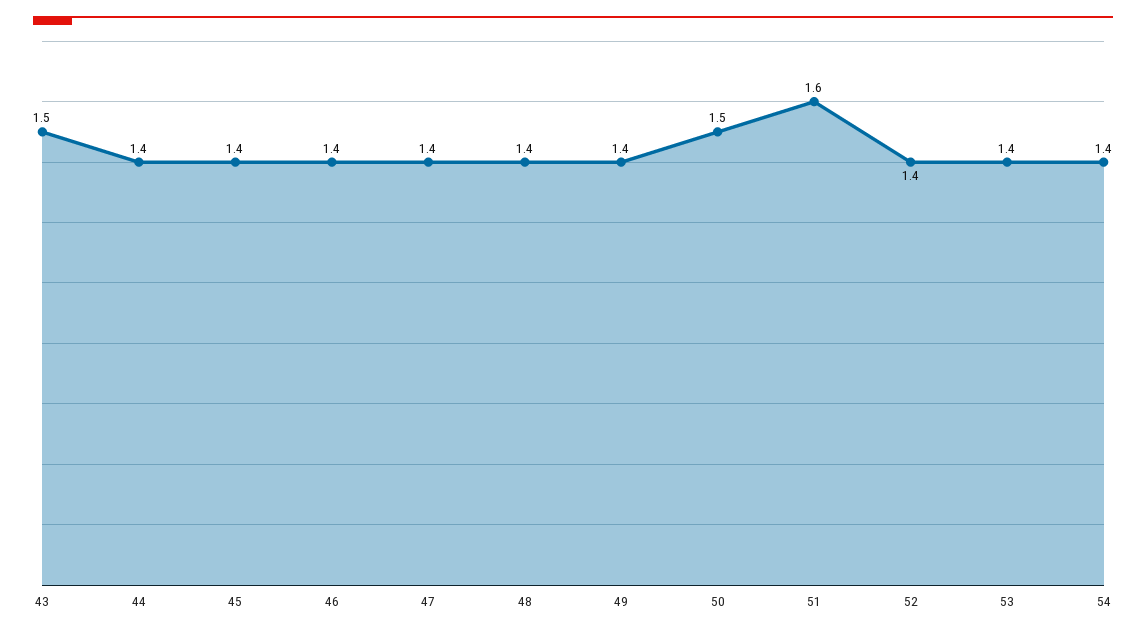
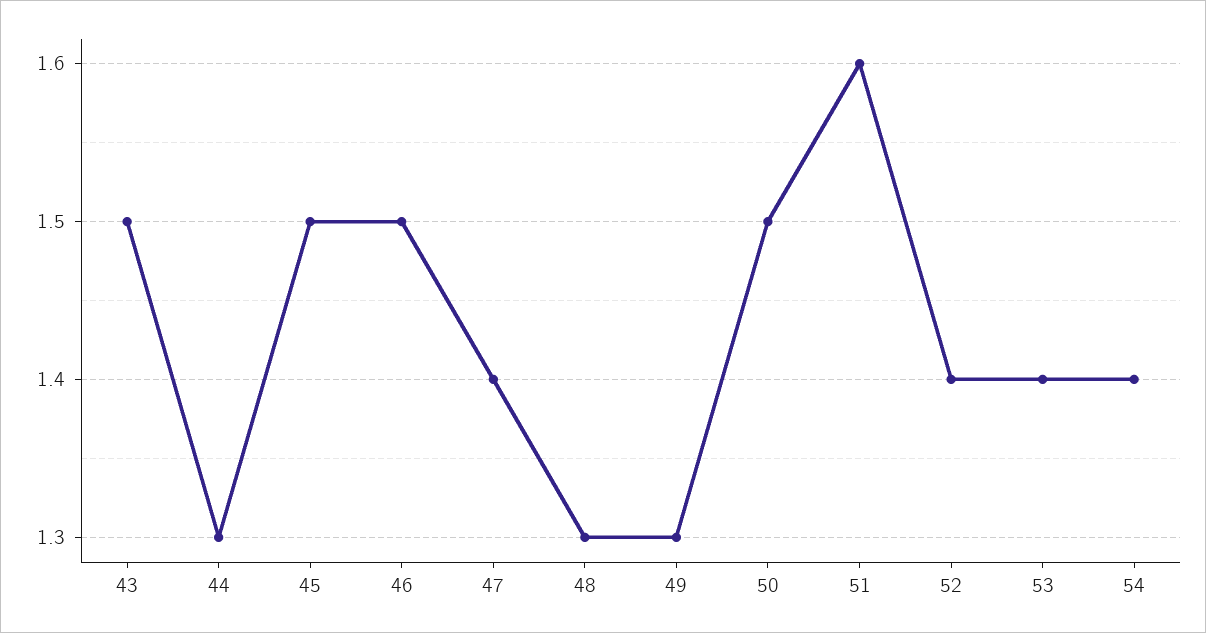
  {
    "43": 1.5,
-   "44": 1.4,
+   "44": 1.3,
-   "45": 1.4,
+   "45": 1.5,
-   "46": 1.4,
+   "46": 1.5,
    "47": 1.4,
-   "48": 1.4,
+   "48": 1.3,
-   "49": 1.4,
+   "49": 1.3,
    "50": 1.5,
    "51": 1.6,
    "52": 1.4,
    "53": 1.4,
    "54": 1.4
  }

